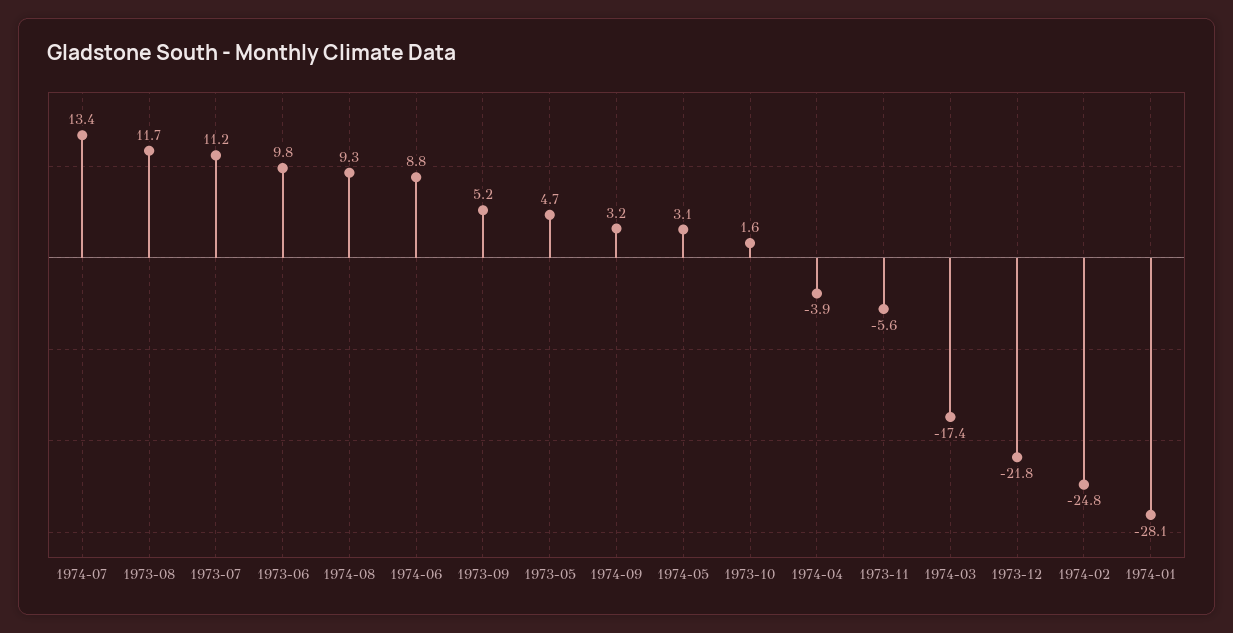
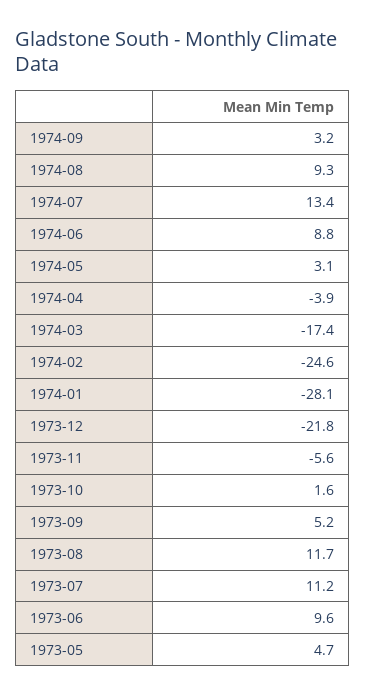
  {
    "1974-07": 13.4,
    "1973-08": 11.7,
    "1973-07": 11.2,
-   "1973-06": 9.8,
+   "1973-06": 9.6,
    "1974-08": 9.3,
    "1974-06": 8.8,
    "1973-09": 5.2,
    "1973-05": 4.7,
    "1974-09": 3.2,
    "1974-05": 3.1,
    "1973-10": 1.6,
    "1974-04": -3.9,
    "1973-11": -5.6,
    "1974-03": -17.4,
    "1973-12": -21.8,
-   "1974-02": -24.8,
+   "1974-02": -24.6,
    "1974-01": -28.1
  }

